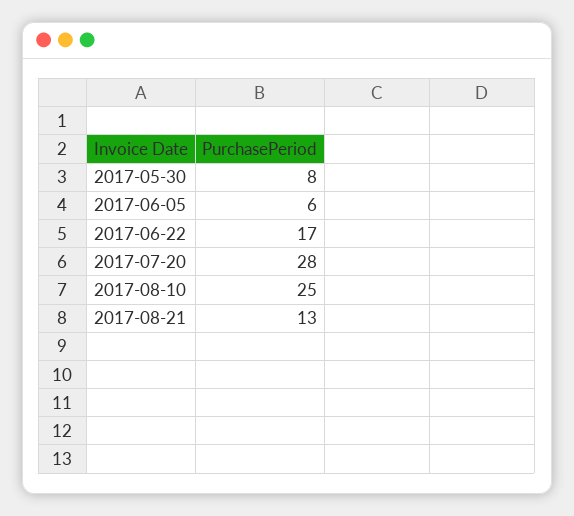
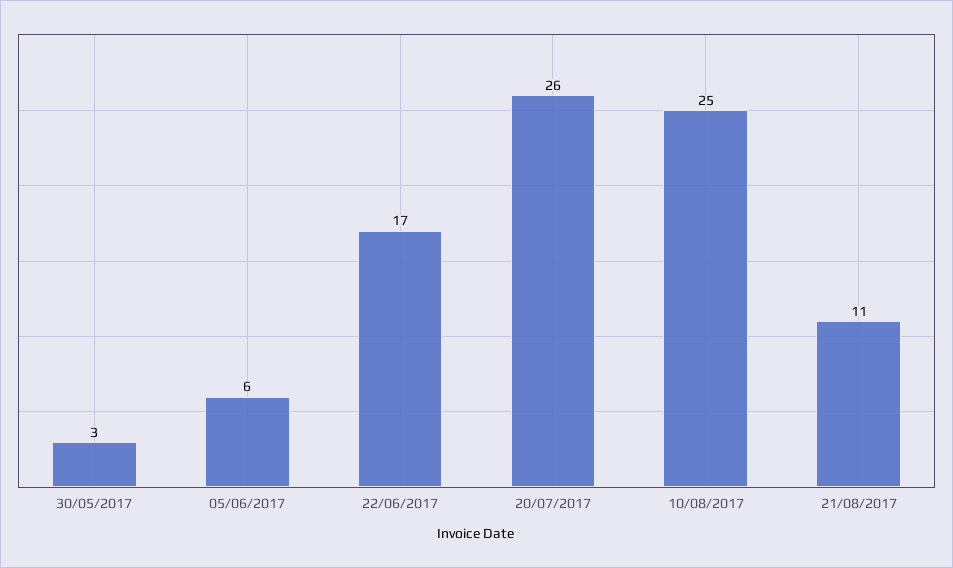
  {
-   "2017-05-30": 8,
+   "2017-05-30": 3,
    "2017-06-05": 6,
    "2017-06-22": 17,
-   "2017-07-20": 28,
+   "2017-07-20": 26,
    "2017-08-10": 25,
-   "2017-08-21": 13
+   "2017-08-21": 11
  }

